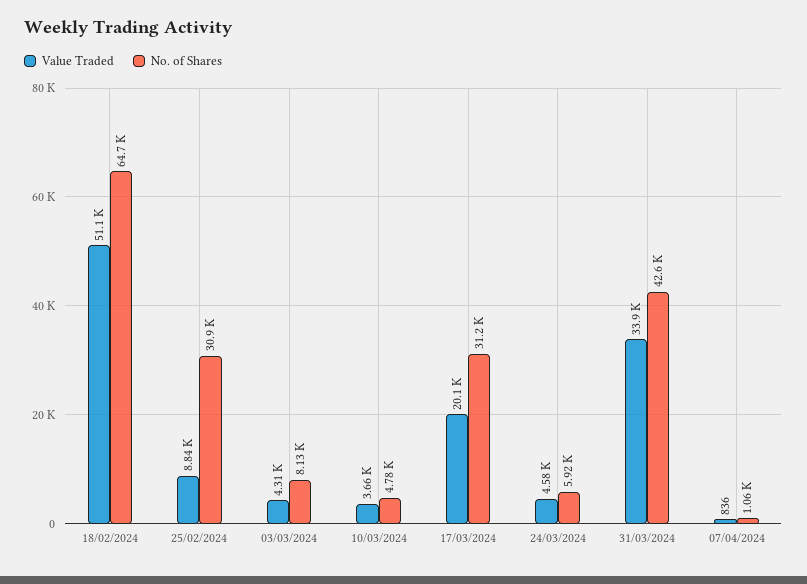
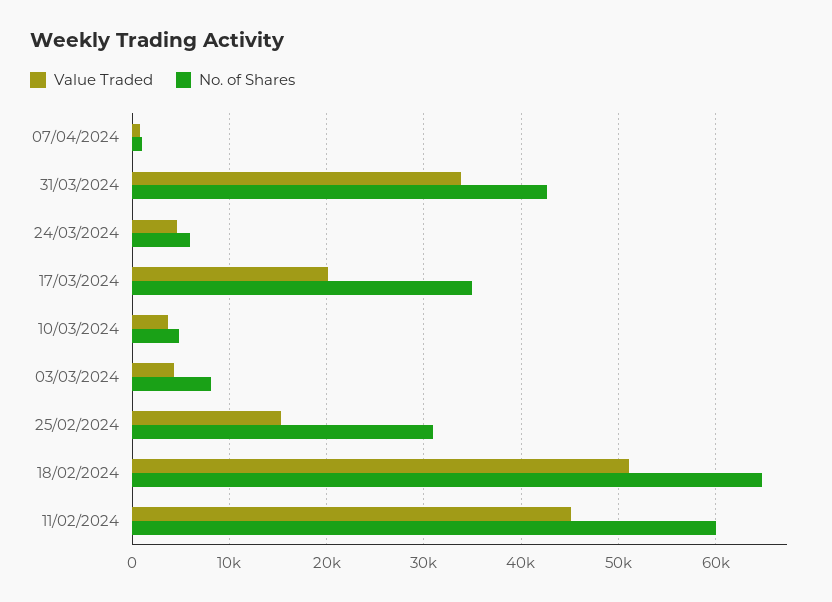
  {
    "Value Traded": {
      "18/02/2024": 51100,
-     "25/02/2024": 8840,
+     "25/02/2024": 15000,
      "03/03/2024": 4310,
      "10/03/2024": 3660,
      "17/03/2024": 20100,
      "24/03/2024": 4580,
      "31/03/2024": 33900,
-     "07/04/2024": 836
+     "07/04/2024": 836,
+     "11/02/2024": 45000
    },
    "No. of Shares": {
      "18/02/2024": 64700,
      "25/02/2024": 30900,
      "03/03/2024": 8130,
      "10/03/2024": 4780,
-     "17/03/2024": 31200,
+     "17/03/2024": 35000,
      "24/03/2024": 5920,
      "31/03/2024": 42600,
-     "07/04/2024": 1060
+     "07/04/2024": 1060,
+     "11/02/2024": 60000
    }
  }

